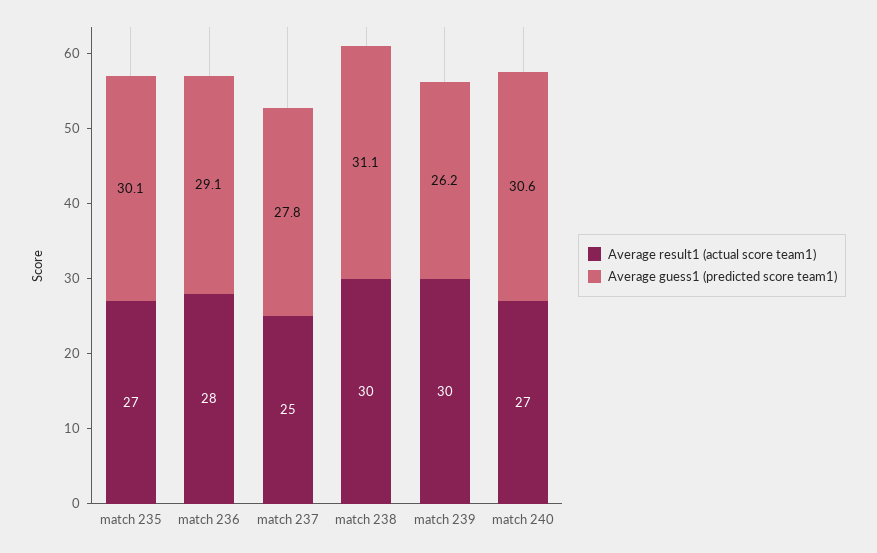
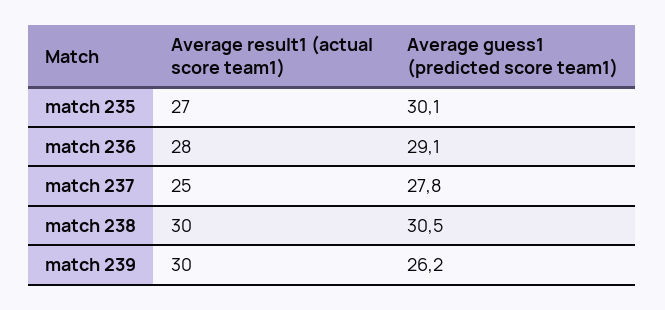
  {
    "Average result1 (actual score team1)": {
      "match 235": 27,
      "match 236": 28,
      "match 237": 25,
      "match 238": 30,
-     "match 239": 30,
+     "match 239": 30
-     "match 240": 27
    },
    "Average guess1 (predicted score team1)": {
      "match 235": 30.1,
      "match 236": 29.1,
      "match 237": 27.8,
-     "match 238": 31.1,
+     "match 238": 30.5,
-     "match 239": 26.2,
+     "match 239": 26.2
-     "match 240": 30.6
    }
  }

